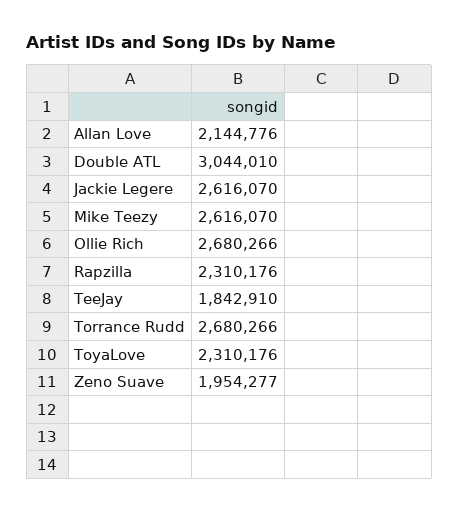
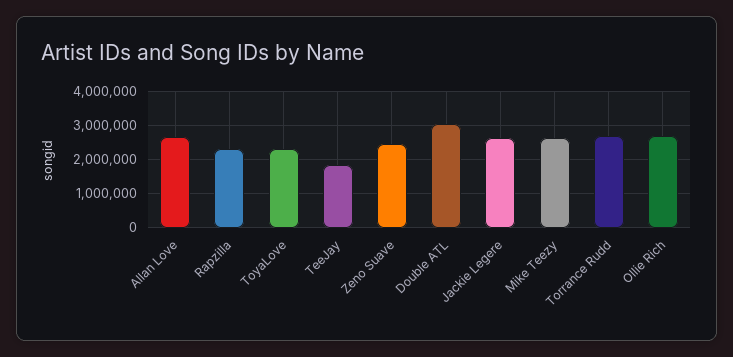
  {
-   "Allan Love": 2144776,
+   "Allan Love": 2600000,
    "Double ATL": 3044010,
    "Jackie Legere": 2616070,
    "Mike Teezy": 2616070,
    "Ollie Rich": 2680266,
    "Rapzilla": 2310176,
    "TeeJay": 1842910,
    "Torrance Rudd": 2680266,
    "ToyaLove": 2310176,
-   "Zeno Suave": 1954277
+   "Zeno Suave": 2400000
  }

